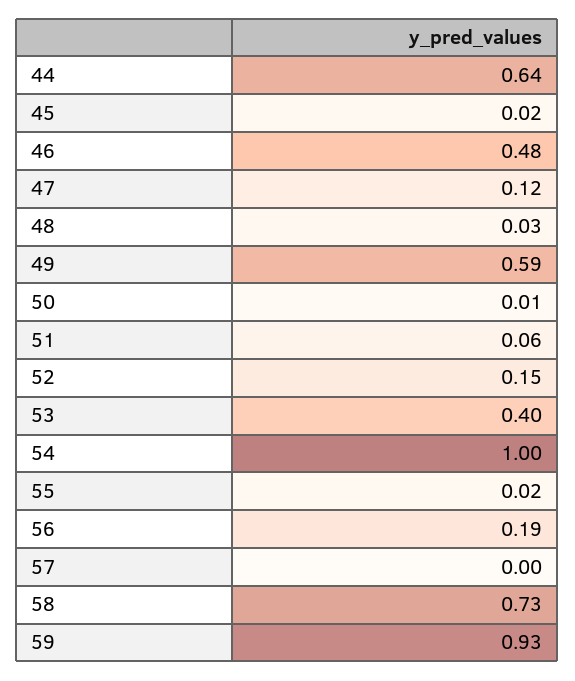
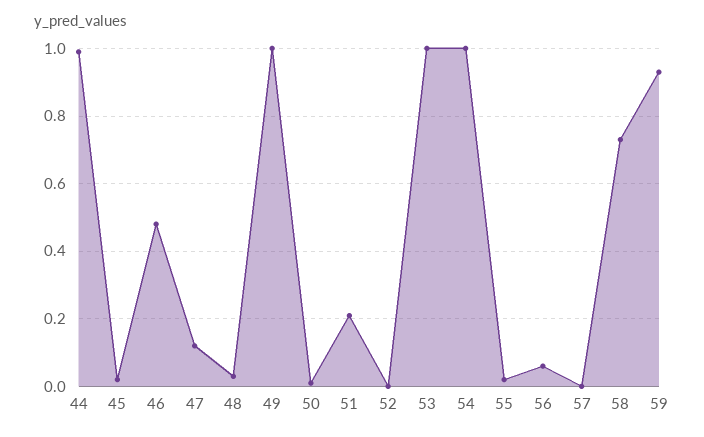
  {
-   "44": 0.64,
+   "44": 1,
    "45": 0.02,
    "46": 0.48,
    "47": 0.12,
    "48": 0.03,
-   "49": 0.59,
+   "49": 1,
    "50": 0.01,
-   "51": 0.06,
+   "51": 0.2,
-   "52": 0.15,
+   "52": 0,
-   "53": 0.4,
+   "53": 1,
    "54": 1,
    "55": 0.02,
-   "56": 0.19,
+   "56": 0.05,
    "57": 0,
    "58": 0.73,
    "59": 0.93
  }

